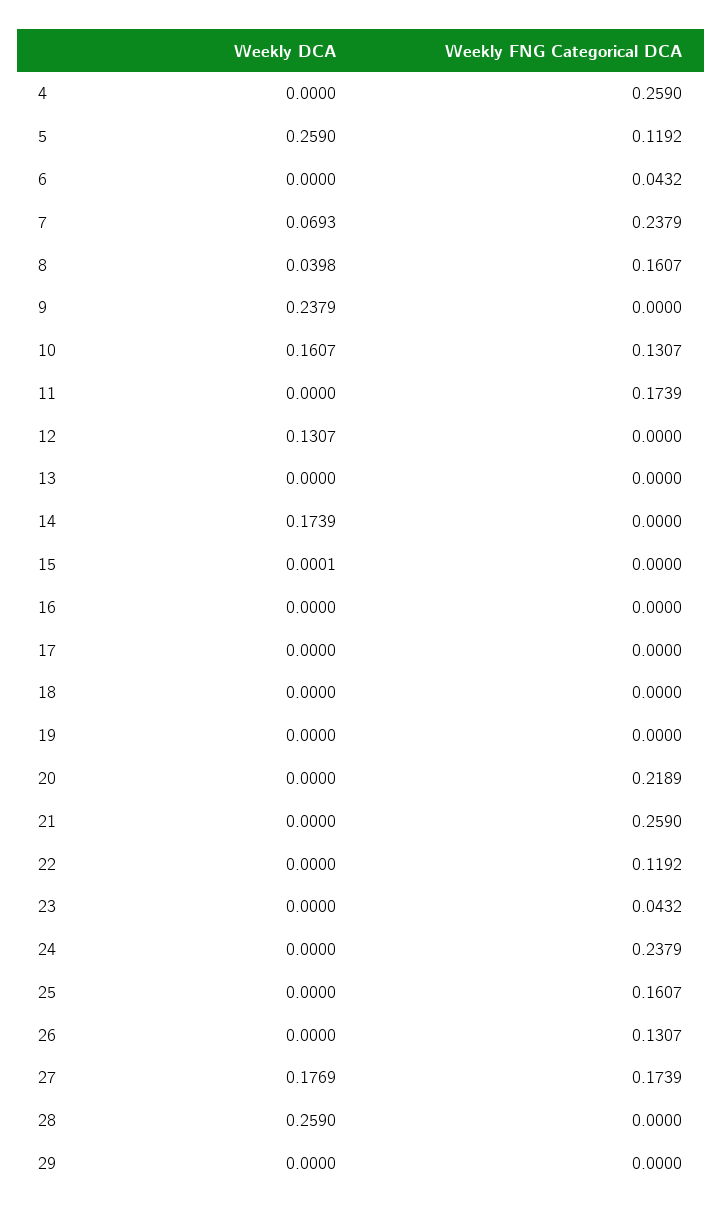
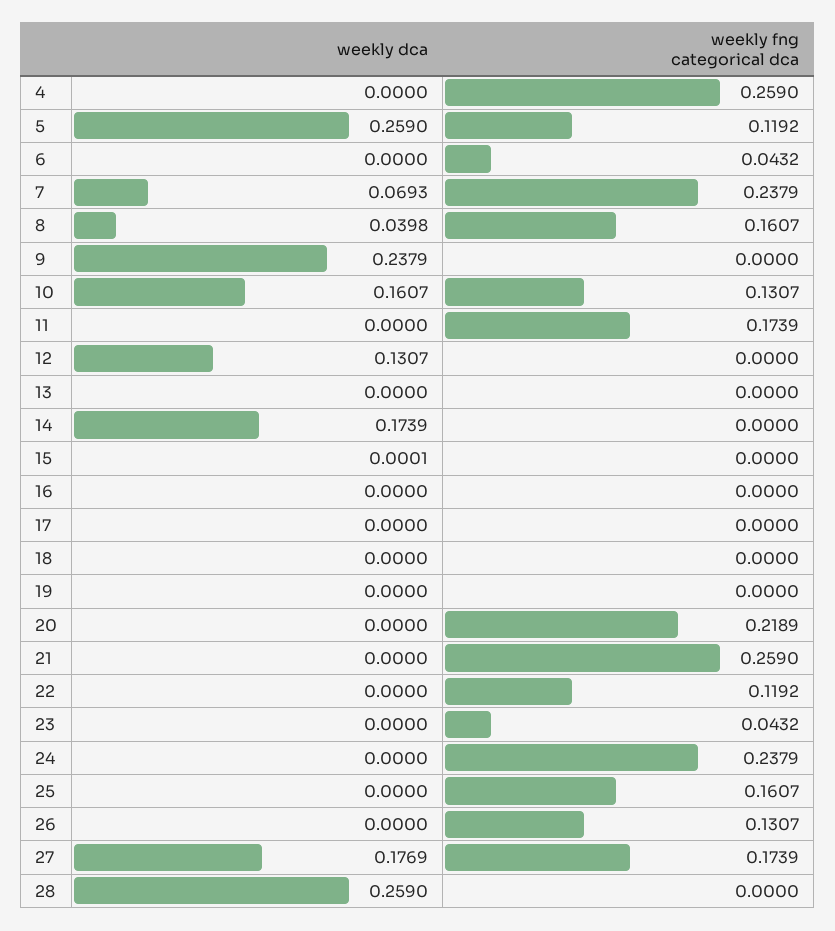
  {
    "Weekly DCA": {
      "4": 0,
      "5": 0.259,
      "6": 0,
      "7": 0.0693,
      "8": 0.0398,
      "9": 0.2379,
      "10": 0.1607,
      "11": 0,
      "12": 0.1307,
      "13": 0,
      "14": 0.1739,
      "15": 0.0001,
      "16": 0,
      "17": 0,
      "18": 0,
      "19": 0,
      "20": 0,
      "21": 0,
      "22": 0,
      "23": 0,
      "24": 0,
      "25": 0,
      "26": 0,
      "27": 0.1769,
-     "28": 0.259,
+     "28": 0.259
-     "29": 0
    },
    "Weekly FNG Categorical DCA": {
      "4": 0.259,
      "5": 0.1192,
      "6": 0.0432,
      "7": 0.2379,
      "8": 0.1607,
      "9": 0,
      "10": 0.1307,
      "11": 0.1739,
      "12": 0,
      "13": 0,
      "14": 0,
      "15": 0,
      "16": 0,
      "17": 0,
      "18": 0,
      "19": 0,
      "20": 0.2189,
      "21": 0.259,
      "22": 0.1192,
      "23": 0.0432,
      "24": 0.2379,
      "25": 0.1607,
      "26": 0.1307,
      "27": 0.1739,
-     "28": 0,
+     "28": 0
-     "29": 0
    }
  }

